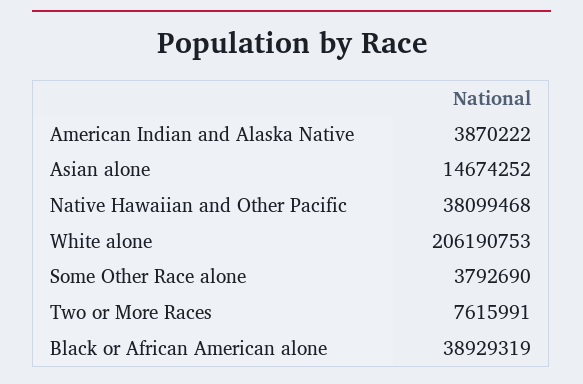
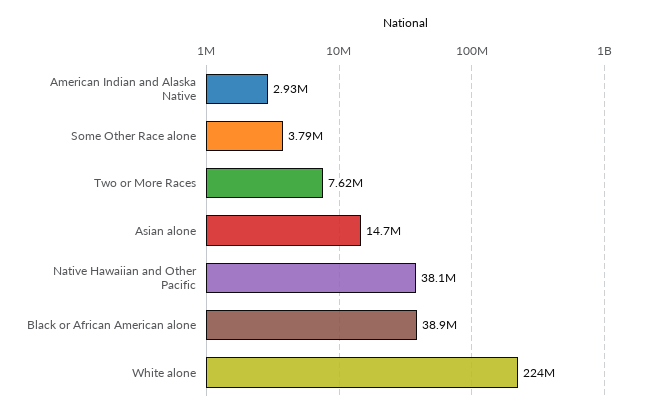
  {
-   "American Indian and Alaska Native": 3870222,
+   "American Indian and Alaska Native": 2930000,
    "Asian alone": 14674252,
    "Native Hawaiian and Other Pacific": 38099468,
-   "White alone": 206190753,
+   "White alone": 224000000,
    "Some Other Race alone": 3792690,
    "Two or More Races": 7615991,
    "Black or African American alone": 38929319
  }

